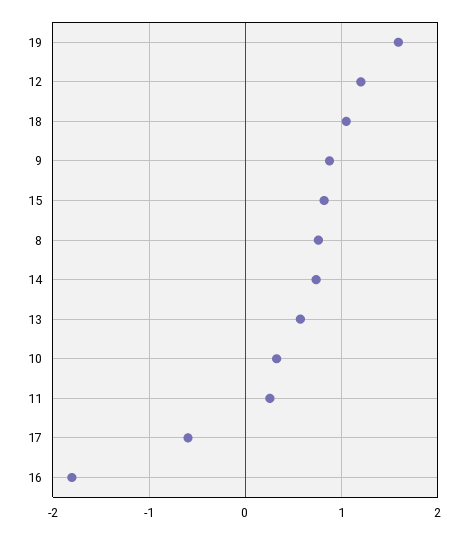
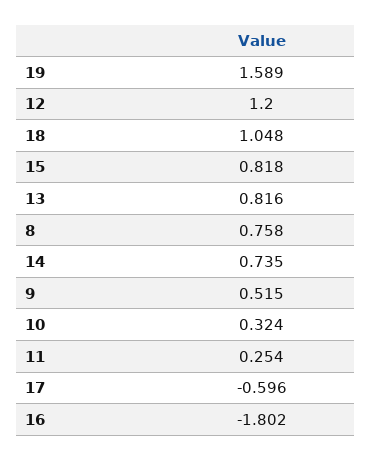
  {
    "19": 1.589,
    "12": 1.2,
    "18": 1.048,
-   "9": 0.9,
+   "9": 0.515,
    "15": 0.818,
    "8": 0.758,
    "14": 0.735,
-   "13": 0.6,
+   "13": 0.816,
    "10": 0.324,
    "11": 0.254,
    "17": -0.596,
    "16": -1.802
  }

